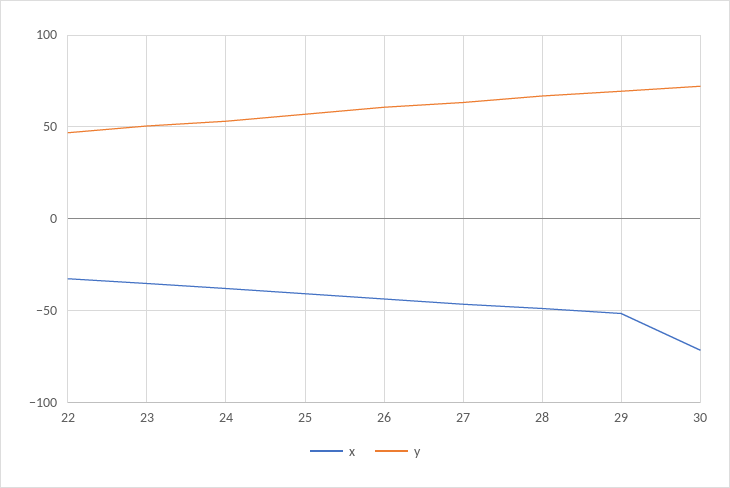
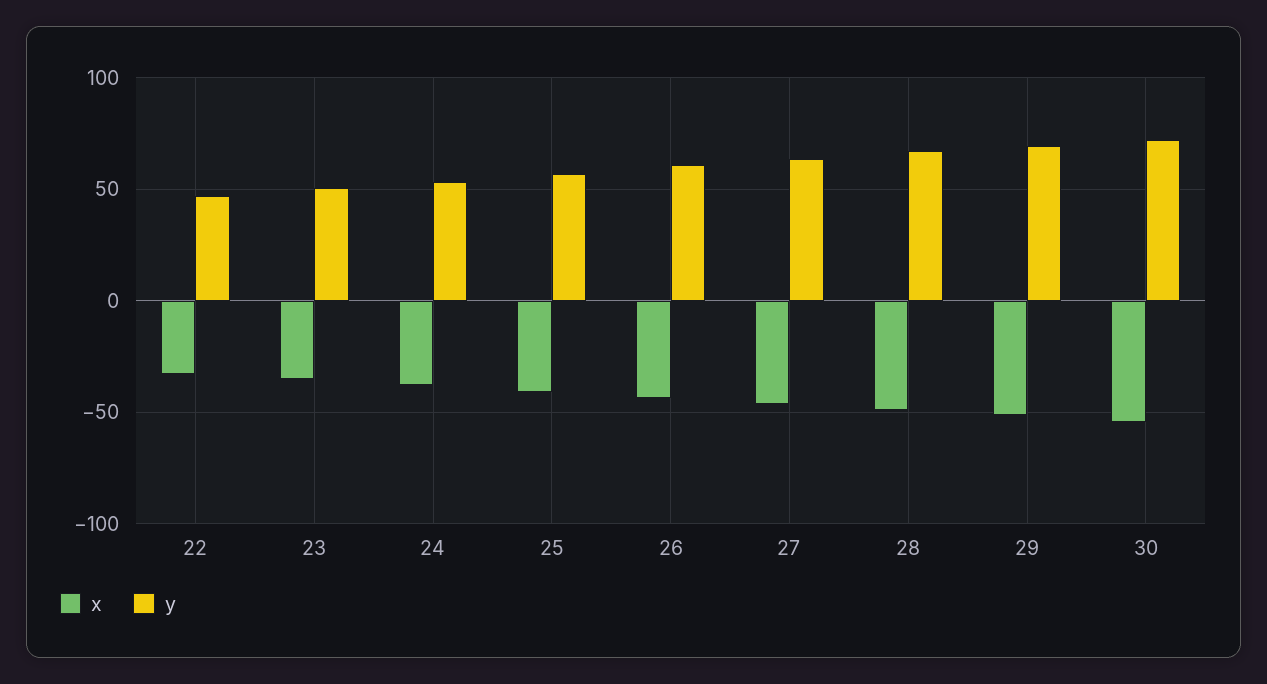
  {
    "x": {
      "22": -35,
      "23": -35,
      "24": -40,
      "25": -40,
      "26": -45,
      "27": -45,
      "28": -50,
      "29": -50,
-     "30": -70
+     "30": -55
    },
    "y": {
      "22": 45,
      "23": 50,
      "24": 55,
      "25": 55,
      "26": 60,
      "27": 65,
      "28": 65,
      "29": 70,
      "30": 70
    }
  }

